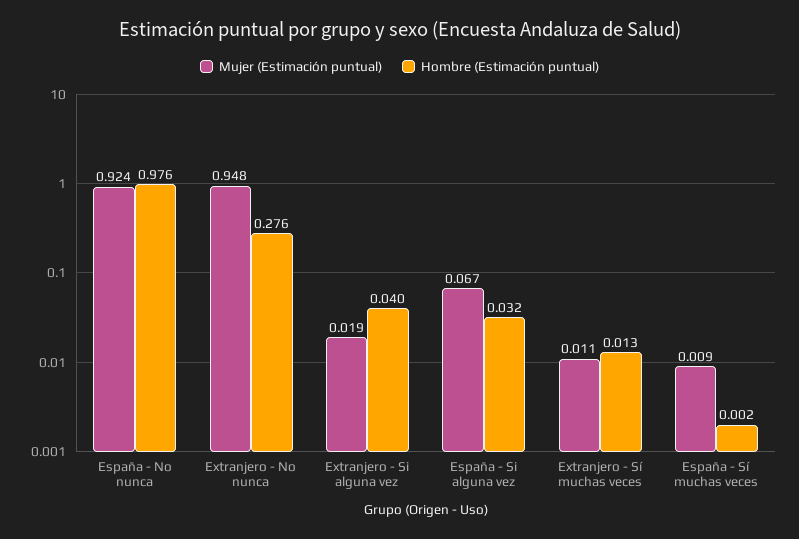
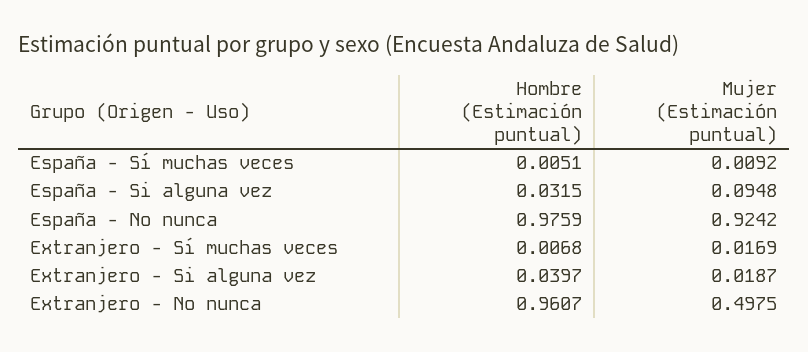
  {
    "Mujer (Estimación puntual)": {
      "España - No nunca": 0.9242,
-     "Extranjero - No nunca": 0.948,
+     "Extranjero - No nunca": 0.4975,
      "Extranjero - Si alguna vez": 0.0187,
-     "España - Si alguna vez": 0.067,
+     "España - Si alguna vez": 0.0948,
-     "Extranjero - Sí muchas veces": 0.011,
+     "Extranjero - Sí muchas veces": 0.0169,
      "España - Sí muchas veces": 0.0092
    },
    "Hombre (Estimación puntual)": {
      "España - No nunca": 0.9759,
-     "Extranjero - No nunca": 0.276,
+     "Extranjero - No nunca": 0.9607,
      "Extranjero - Si alguna vez": 0.0397,
      "España - Si alguna vez": 0.0315,
-     "Extranjero - Sí muchas veces": 0.013,
+     "Extranjero - Sí muchas veces": 0.0068,
-     "España - Sí muchas veces": 0.002
+     "España - Sí muchas veces": 0.0051
    }
  }

